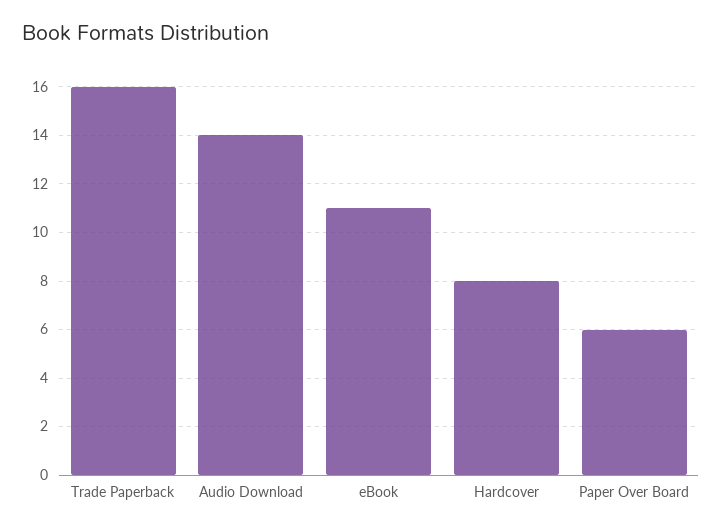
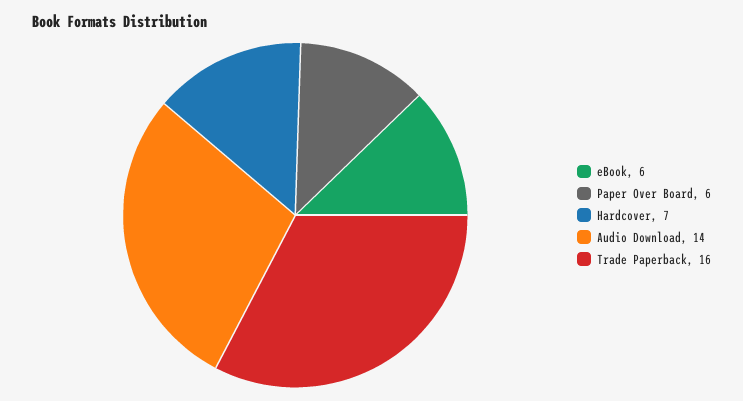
  {
    "Trade Paperback": 16,
    "Audio Download": 14,
-   "eBook": 11,
+   "eBook": 6,
-   "Hardcover": 8,
+   "Hardcover": 7,
    "Paper Over Board": 6
  }

